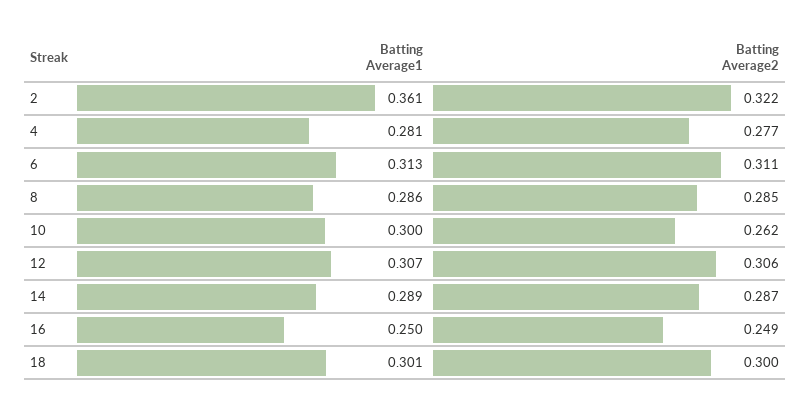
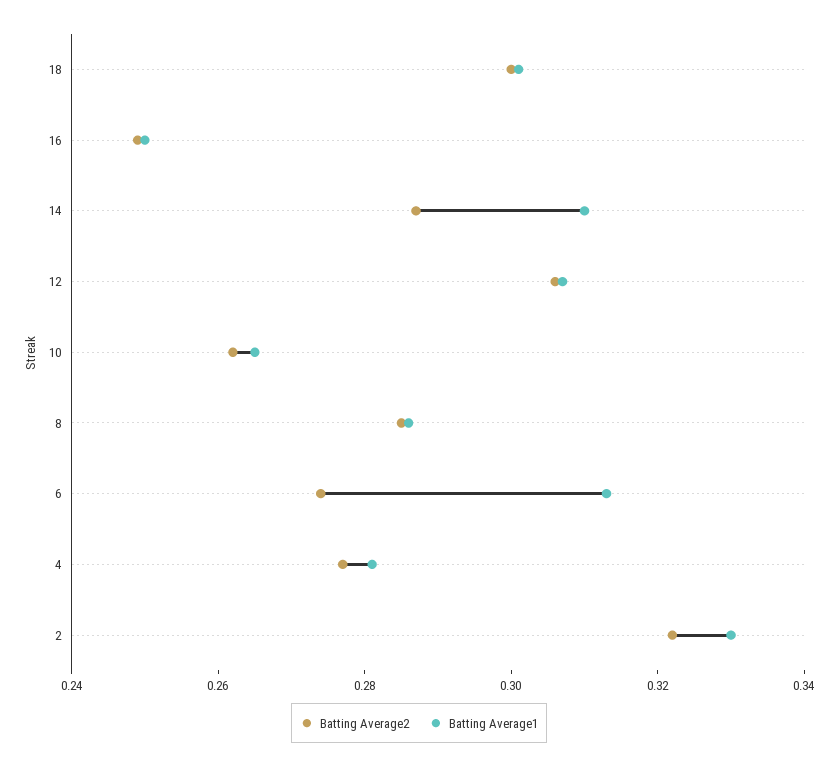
  {
    "Batting Average1": {
-     "2": 0.361,
+     "2": 0.33,
      "4": 0.281,
      "6": 0.313,
      "8": 0.286,
-     "10": 0.3,
+     "10": 0.265,
      "12": 0.307,
-     "14": 0.289,
+     "14": 0.31,
      "16": 0.25,
      "18": 0.301
    },
    "Batting Average2": {
      "2": 0.322,
      "4": 0.277,
-     "6": 0.311,
+     "6": 0.275,
      "8": 0.285,
      "10": 0.262,
      "12": 0.306,
      "14": 0.287,
      "16": 0.249,
      "18": 0.3
    }
  }

